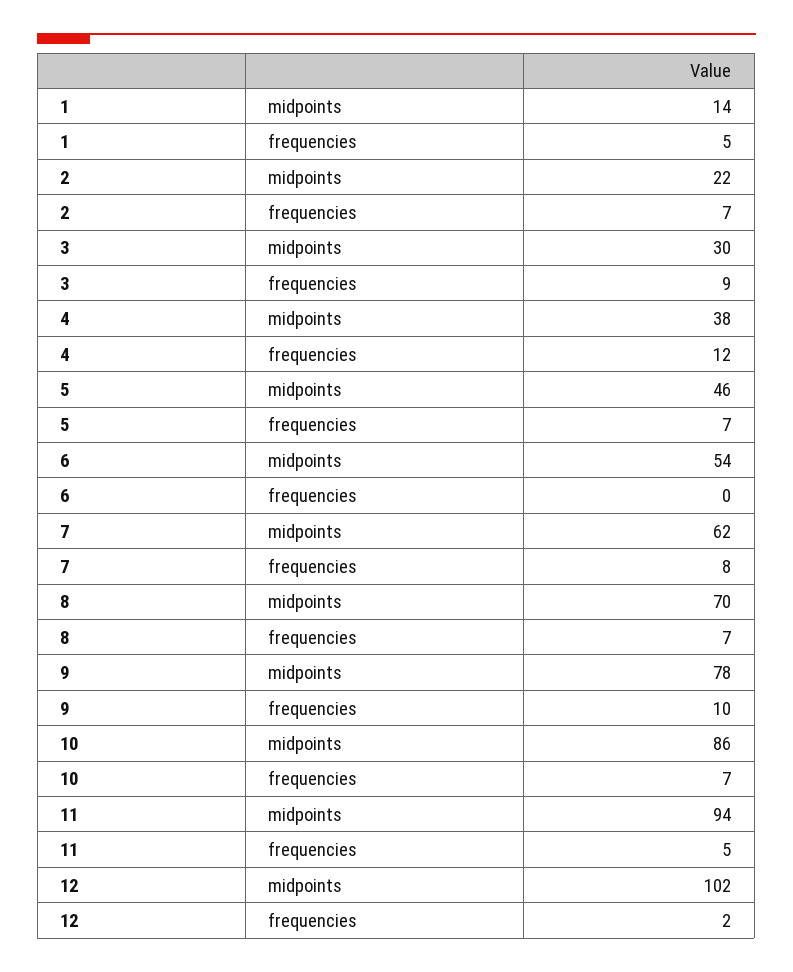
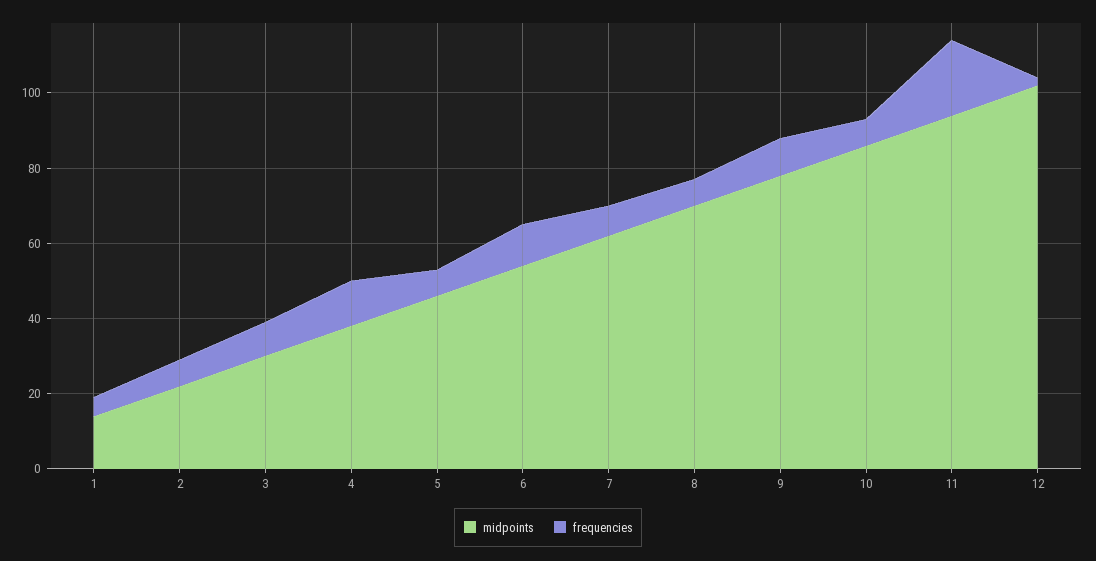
  {
    "midpoints": {
      "1": 14,
      "2": 22,
      "3": 30,
      "4": 38,
      "5": 46,
      "6": 54,
      "7": 62,
      "8": 70,
      "9": 78,
      "10": 86,
      "11": 94,
      "12": 102
    },
    "frequencies": {
      "1": 5,
      "2": 7,
      "3": 9,
      "4": 12,
      "5": 7,
-     "6": 0,
+     "6": 10,
      "7": 8,
      "8": 7,
      "9": 10,
      "10": 7,
-     "11": 5,
+     "11": 20,
      "12": 2
    }
  }

